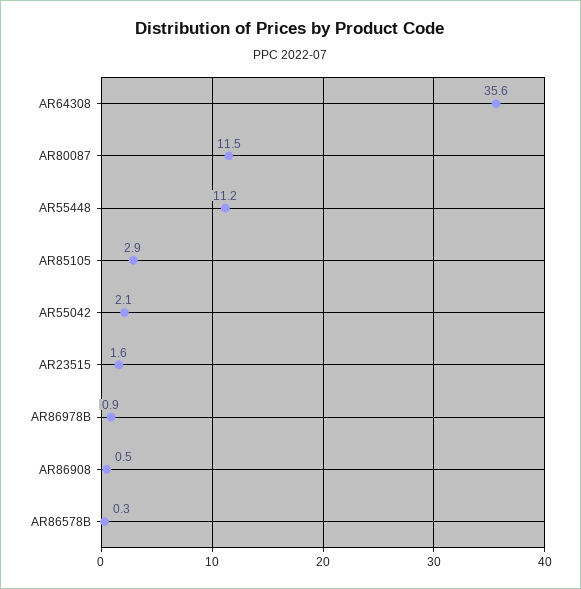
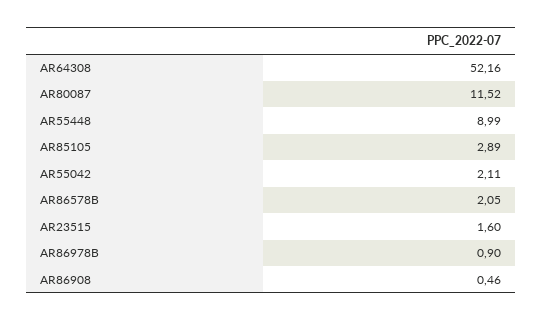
  {
-   "AR64308": 35.6,
+   "AR64308": 52.16,
    "AR80087": 11.52,
-   "AR55448": 11.2,
+   "AR55448": 8.99,
    "AR85105": 2.89,
    "AR55042": 2.11,
    "AR23515": 1.6,
    "AR86978B": 0.9,
    "AR86908": 0.46,
-   "AR86578B": 0.3
+   "AR86578B": 2.05
  }

